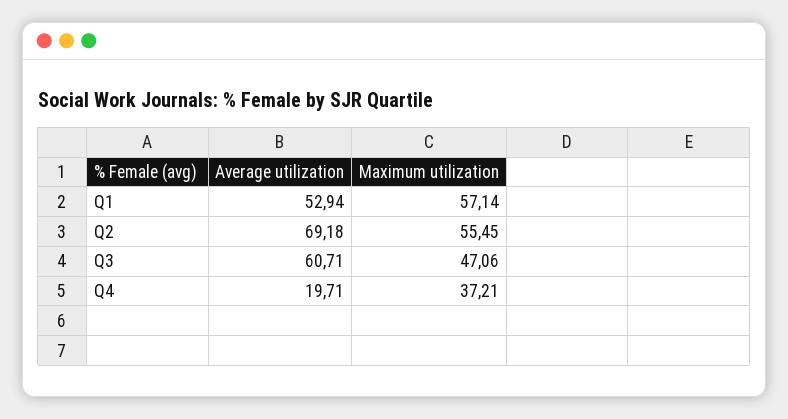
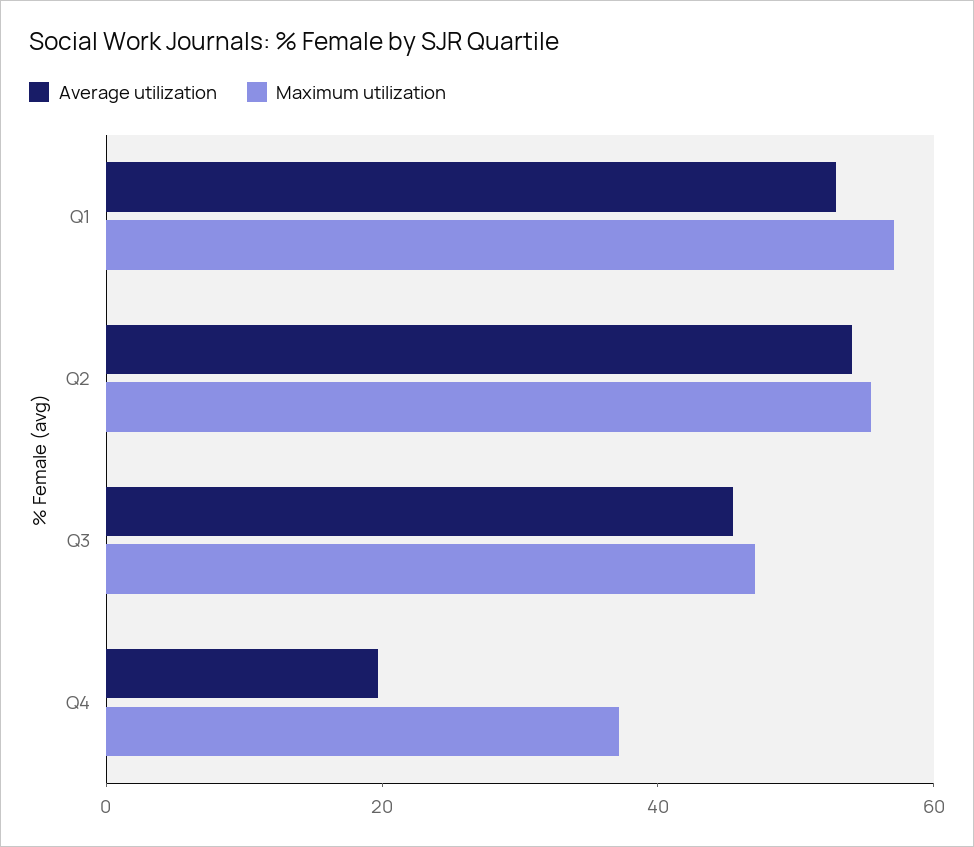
  {
    "Average utilization": {
      "Q1": 52.94,
-     "Q2": 69.18,
+     "Q2": 55,
-     "Q3": 60.71,
+     "Q3": 45,
      "Q4": 19.71
    },
    "Maximum utilization": {
      "Q1": 57.14,
      "Q2": 55.45,
      "Q3": 47.06,
      "Q4": 37.21
    }
  }

